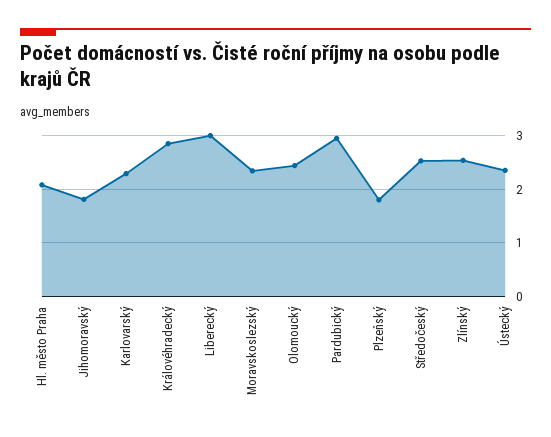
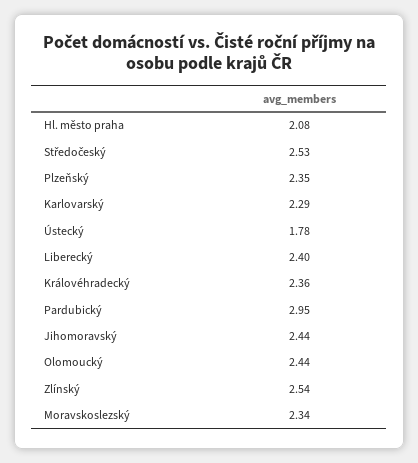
  {
    "Hl. město Praha": 2.08,
-   "Jihomoravský": 1.8,
+   "Jihomoravský": 2.44,
    "Karlovarský": 2.29,
-   "Královéhradecký": 2.8,
+   "Královéhradecký": 2.36,
-   "Liberecký": 3,
+   "Liberecký": 2.4,
    "Moravskoslezský": 2.34,
    "Olomoucký": 2.44,
    "Pardubický": 2.95,
-   "Plzeňský": 1.8,
+   "Plzeňský": 2.35,
    "Středočeský": 2.53,
    "Zlínský": 2.54,
-   "Ústecký": 2.4
+   "Ústecký": 1.78
  }

